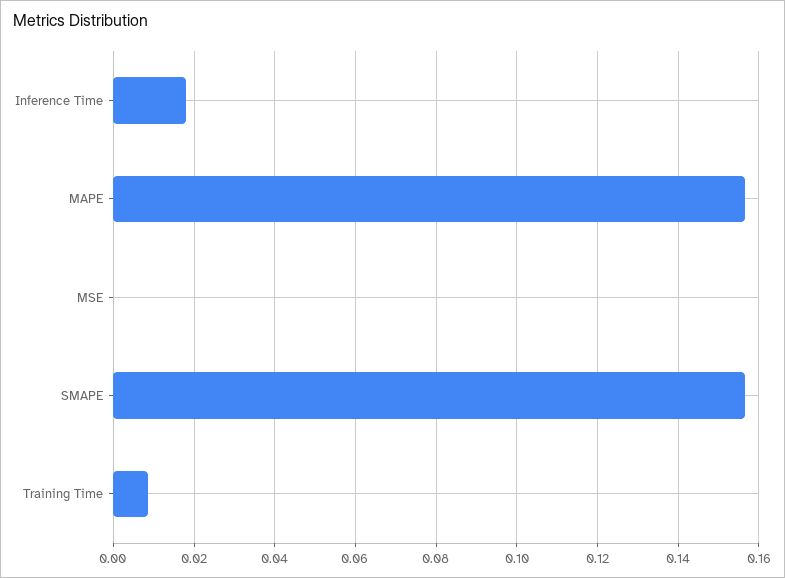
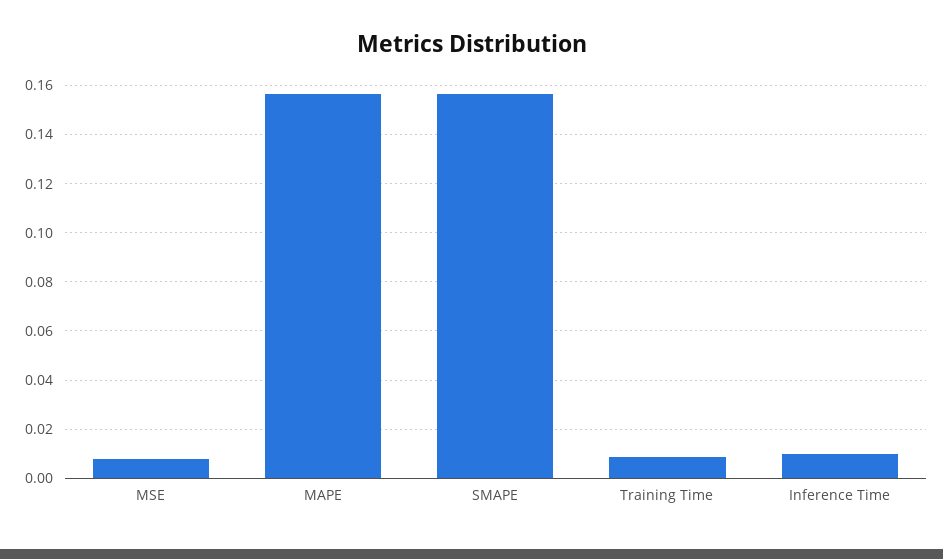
  {
-   "Inference Time": 0.018,
+   "Inference Time": 0.01,
    "MAPE": 0.156,
-   "MSE": 0,
+   "MSE": 0.0075,
    "SMAPE": 0.156,
    "Training Time": 0.008
  }

